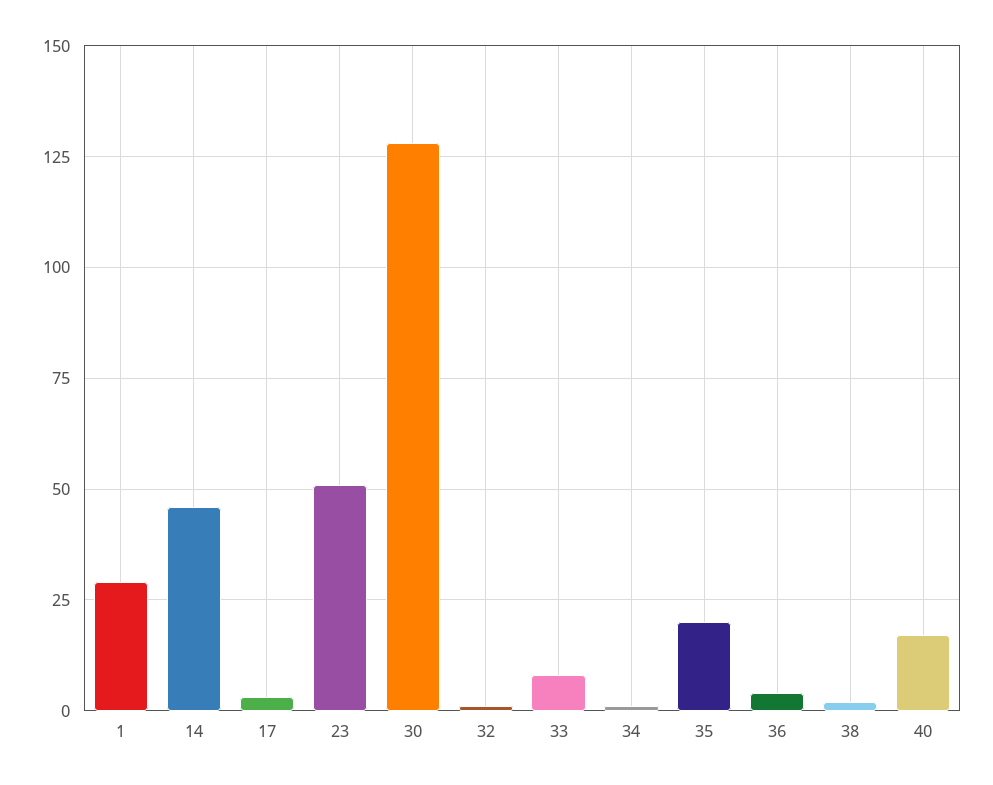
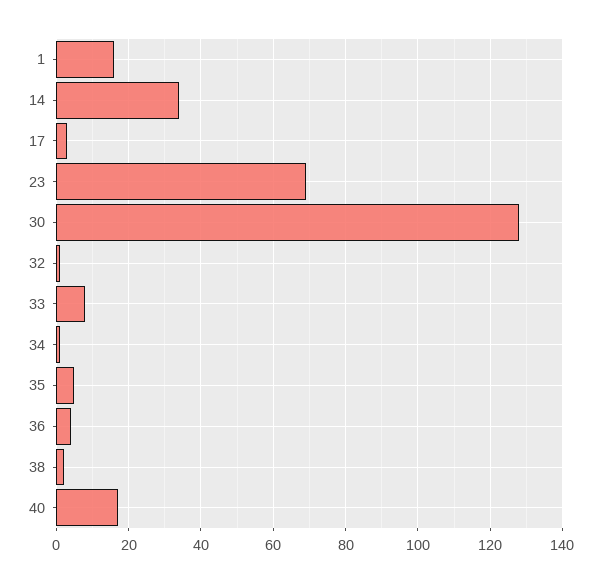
  {
-   "1": 30,
+   "1": 15,
-   "14": 45,
+   "14": 35,
    "17": 5,
-   "23": 50,
+   "23": 70,
    "30": 130,
    "32": 0,
    "33": 10,
    "34": 0,
-   "35": 20,
+   "35": 5,
    "36": 5,
    "38": 0,
    "40": 15
  }

